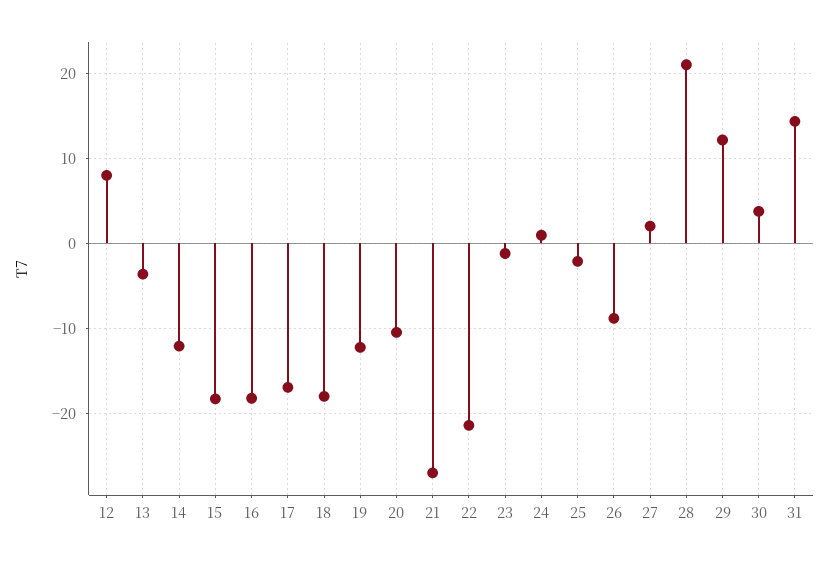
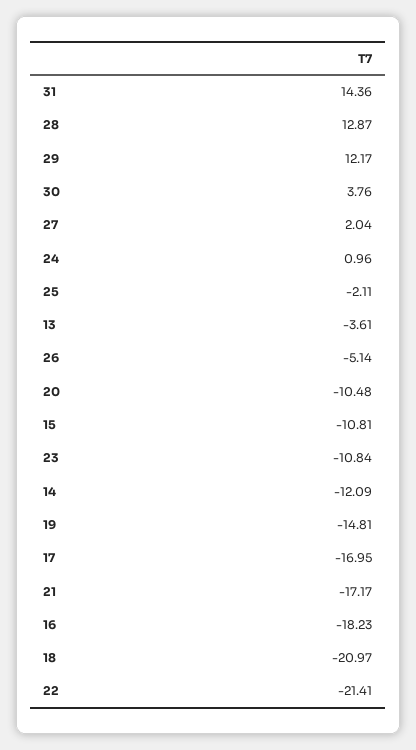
  {
-   "12": 8,
    "13": -3.61,
    "14": -12.09,
-   "15": -18,
+   "15": -10.81,
    "16": -18.23,
    "17": -16.95,
-   "18": -18,
+   "18": -20.97,
-   "19": -12,
+   "19": -14.81,
    "20": -10.48,
-   "21": -27,
+   "21": -17.17,
    "22": -21.41,
-   "23": -1,
+   "23": -10.84,
    "24": 0.96,
    "25": -2.11,
-   "26": -9,
+   "26": -5.14,
    "27": 2.04,
-   "28": 21,
+   "28": 12.87,
    "29": 12.17,
    "30": 3.76,
    "31": 14.36
  }

